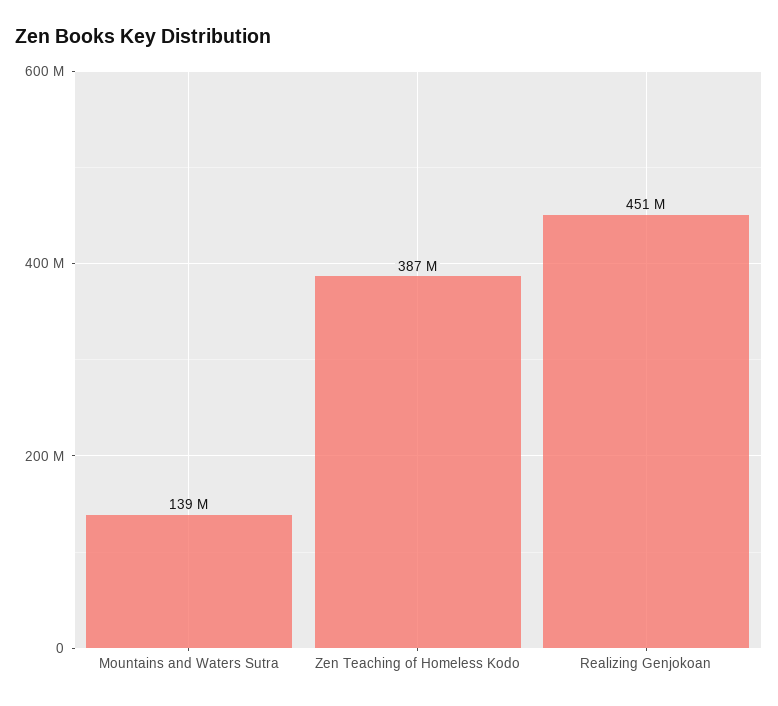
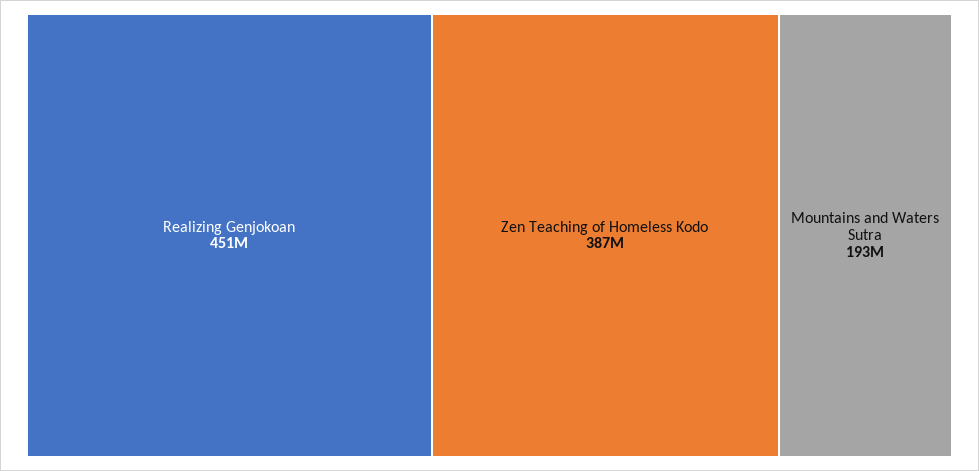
  {
-   "Mountains and Waters Sutra": 139000000,
+   "Mountains and Waters Sutra": 193000000,
    "Zen Teaching of Homeless Kodo": 387000000,
    "Realizing Genjokoan": 451000000
  }

